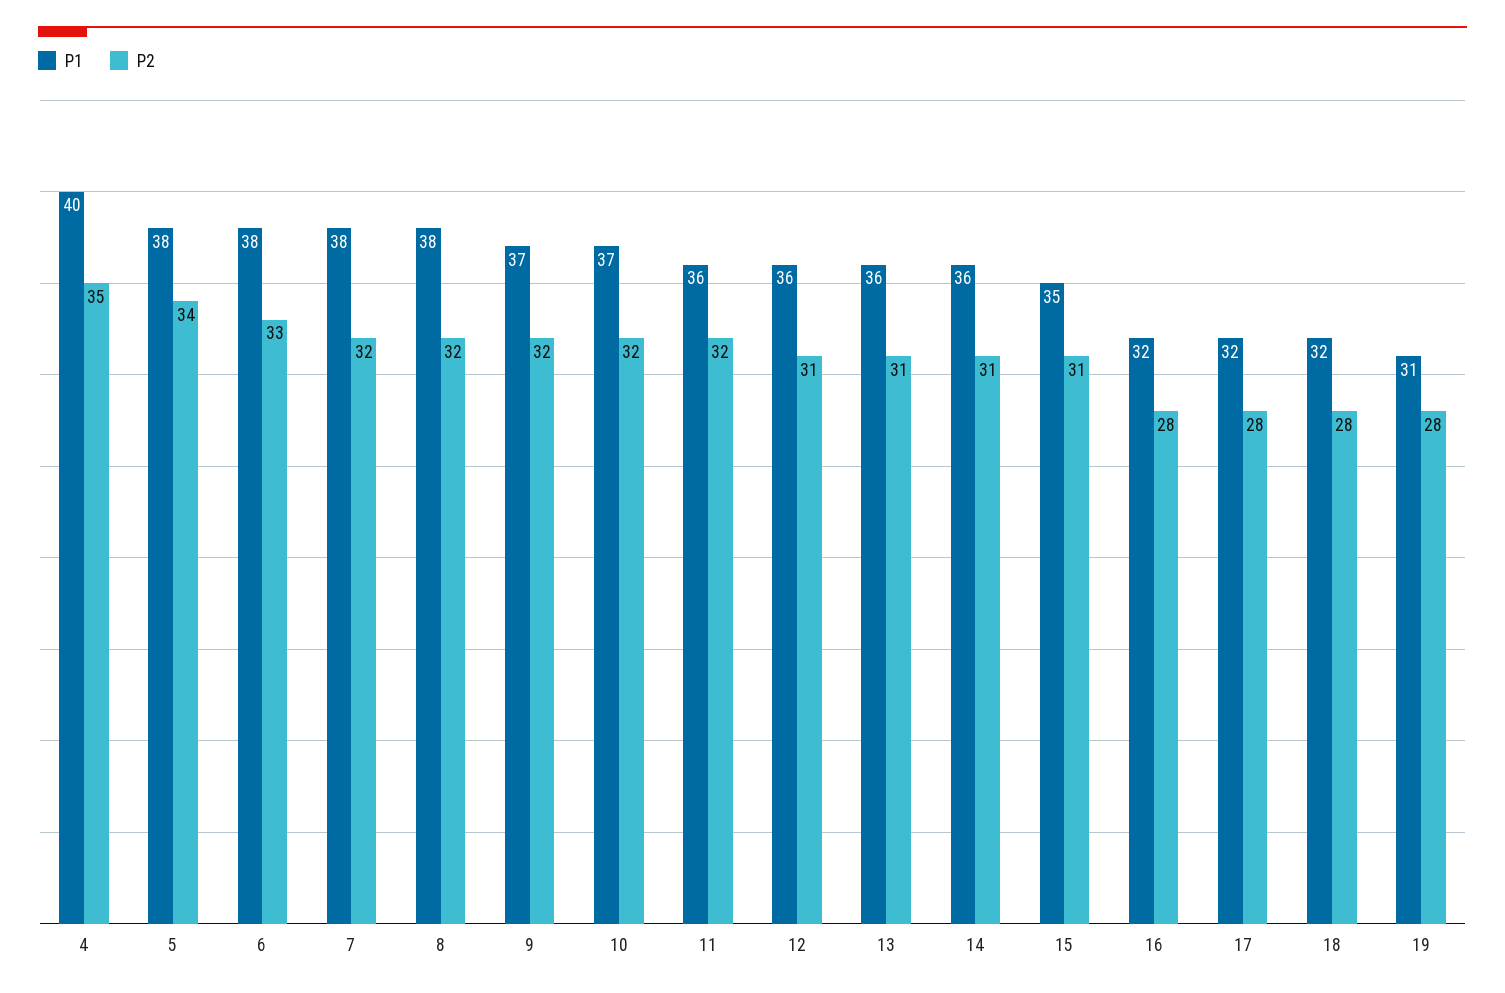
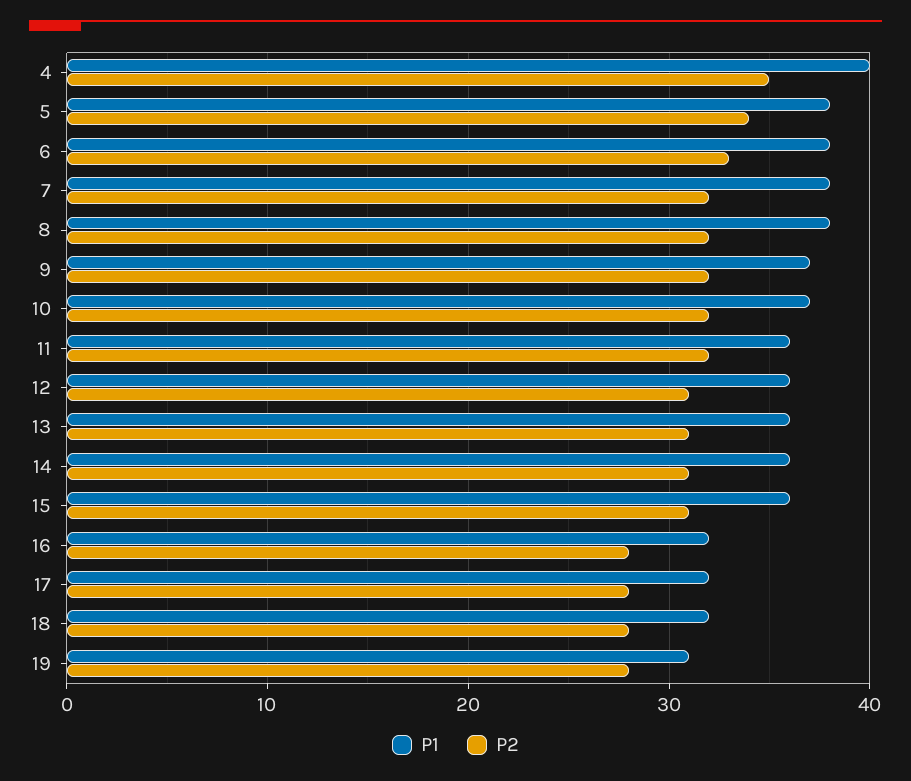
  {
    "P1": {
      "4": 40,
      "5": 38,
      "6": 38,
      "7": 38,
      "8": 38,
      "9": 37,
      "10": 37,
      "11": 36,
      "12": 36,
      "13": 36,
      "14": 36,
-     "15": 35,
+     "15": 36,
      "16": 32,
      "17": 32,
      "18": 32,
      "19": 31
    },
    "P2": {
      "4": 35,
      "5": 34,
      "6": 33,
      "7": 32,
      "8": 32,
      "9": 32,
      "10": 32,
      "11": 32,
      "12": 31,
      "13": 31,
      "14": 31,
      "15": 31,
      "16": 28,
      "17": 28,
      "18": 28,
      "19": 28
    }
  }

